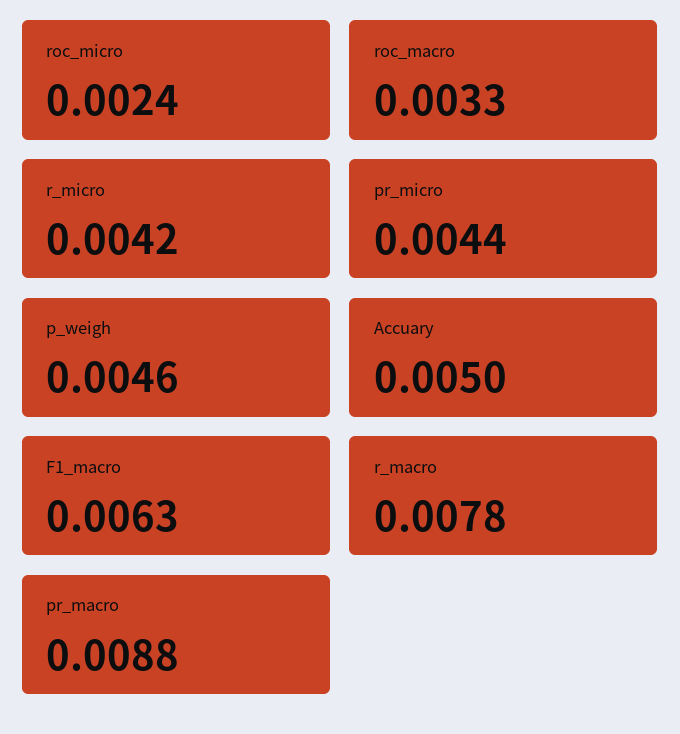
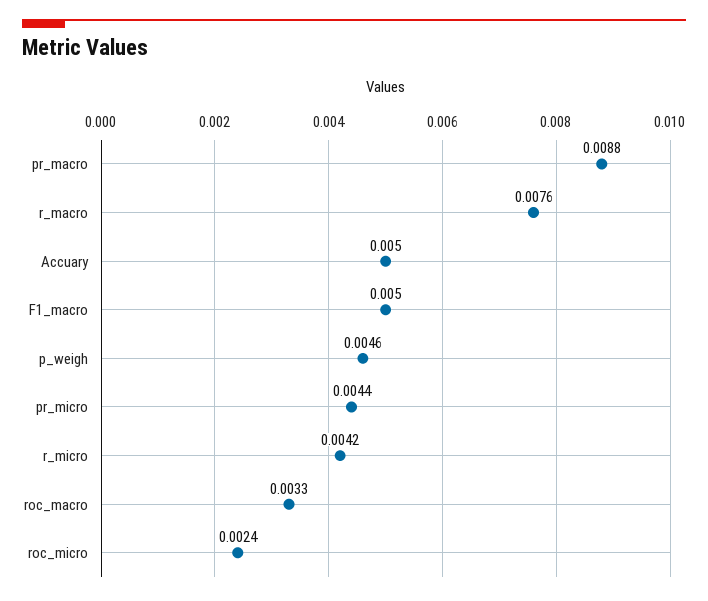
  {
    "roc_micro": 0.0024,
    "roc_macro": 0.0033,
    "r_micro": 0.0042,
    "pr_micro": 0.0044,
    "p_weigh": 0.0046,
    "Accuary": 0.005,
-   "F1_macro": 0.0063,
+   "F1_macro": 0.005,
-   "r_macro": 0.0078,
+   "r_macro": 0.0076,
    "pr_macro": 0.0088
  }

